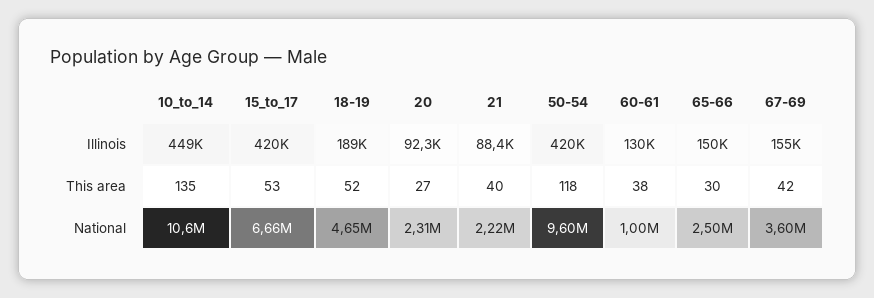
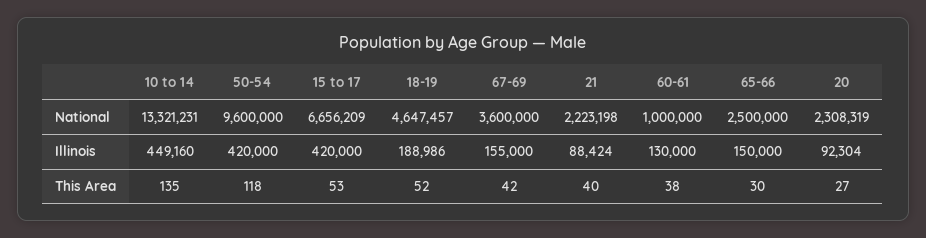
  {
    "10_to_14": {
      "Illinois": 449160,
      "This area": 135,
-     "National": 10600000
+     "National": 13321231
    },
    "15_to_17": {
      "Illinois": 420000,
      "This area": 53,
      "National": 6656209
    },
    "18-19": {
      "Illinois": 188986,
      "This area": 52,
      "National": 4647457
    },
    "20": {
      "Illinois": 92304,
      "This area": 27,
      "National": 2308319
    },
    "21": {
      "Illinois": 88424,
      "This area": 40,
      "National": 2223198
    },
    "50-54": {
      "Illinois": 420000,
      "This area": 118,
      "National": 9600000
    },
    "60-61": {
      "Illinois": 130000,
      "This area": 38,
      "National": 1000000
    },
    "65-66": {
      "Illinois": 150000,
      "This area": 30,
      "National": 2500000
    },
    "67-69": {
      "Illinois": 155000,
      "This area": 42,
      "National": 3600000
    }
  }

